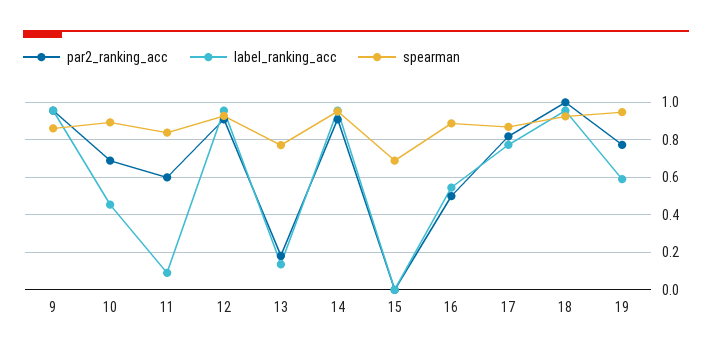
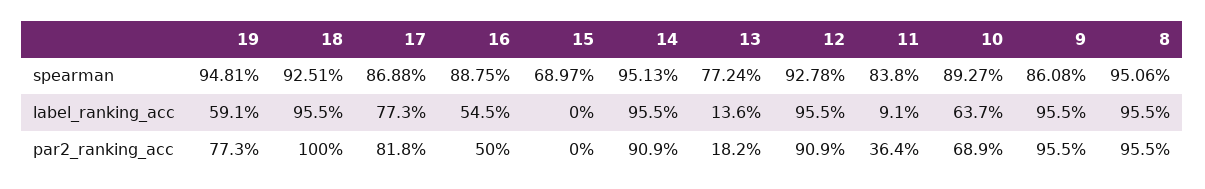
  {
    "par2_ranking_acc": {
      "9": 0.955,
      "10": 0.689,
-     "11": 0.6,
+     "11": 0.364,
      "12": 0.909,
      "13": 0.182,
      "14": 0.909,
      "15": 0,
      "16": 0.5,
      "17": 0.818,
      "18": 1,
-     "19": 0.773
+     "19": 0.773,
+     "8": 0.955
    },
    "label_ranking_acc": {
      "9": 0.955,
-     "10": 0.45,
+     "10": 0.637,
      "11": 0.091,
      "12": 0.955,
      "13": 0.136,
      "14": 0.955,
      "15": 0,
      "16": 0.545,
      "17": 0.773,
      "18": 0.955,
-     "19": 0.591
+     "19": 0.591,
+     "8": 0.955
    },
    "spearman": {
      "9": 0.8608,
      "10": 0.8927,
      "11": 0.838,
      "12": 0.9278,
      "13": 0.7724,
      "14": 0.9513,
      "15": 0.6897,
      "16": 0.8875,
      "17": 0.8688,
      "18": 0.9251,
-     "19": 0.9481
+     "19": 0.9481,
+     "8": 0.9506
    }
  }

